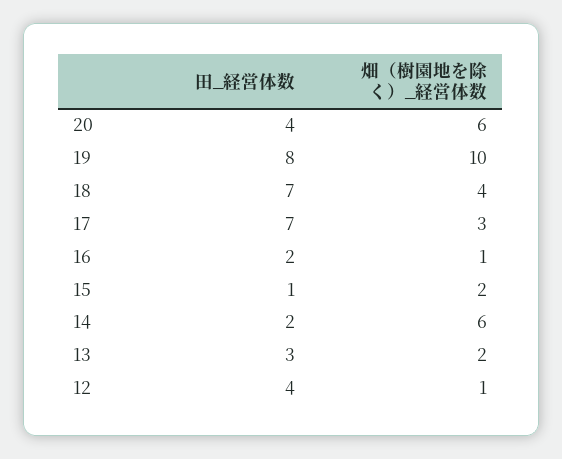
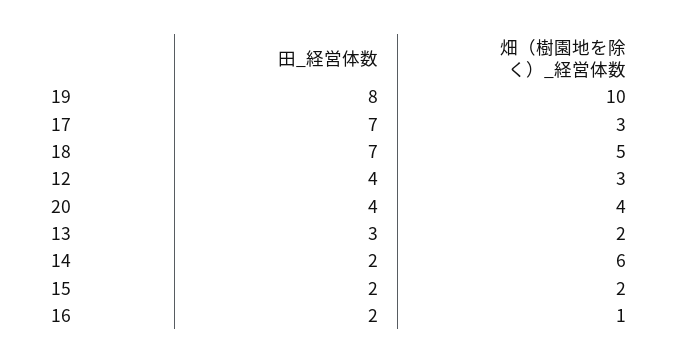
  {
    "田_経営体数": {
      "20": 4,
      "19": 8,
      "18": 7,
      "17": 7,
      "16": 2,
-     "15": 1,
+     "15": 2,
      "14": 2,
      "13": 3,
      "12": 4
    },
    "畑（樹園地を除く）_経営体数": {
-     "20": 6,
+     "20": 4,
      "19": 10,
-     "18": 4,
+     "18": 5,
      "17": 3,
      "16": 1,
      "15": 2,
      "14": 6,
      "13": 2,
-     "12": 1
+     "12": 3
    }
  }

